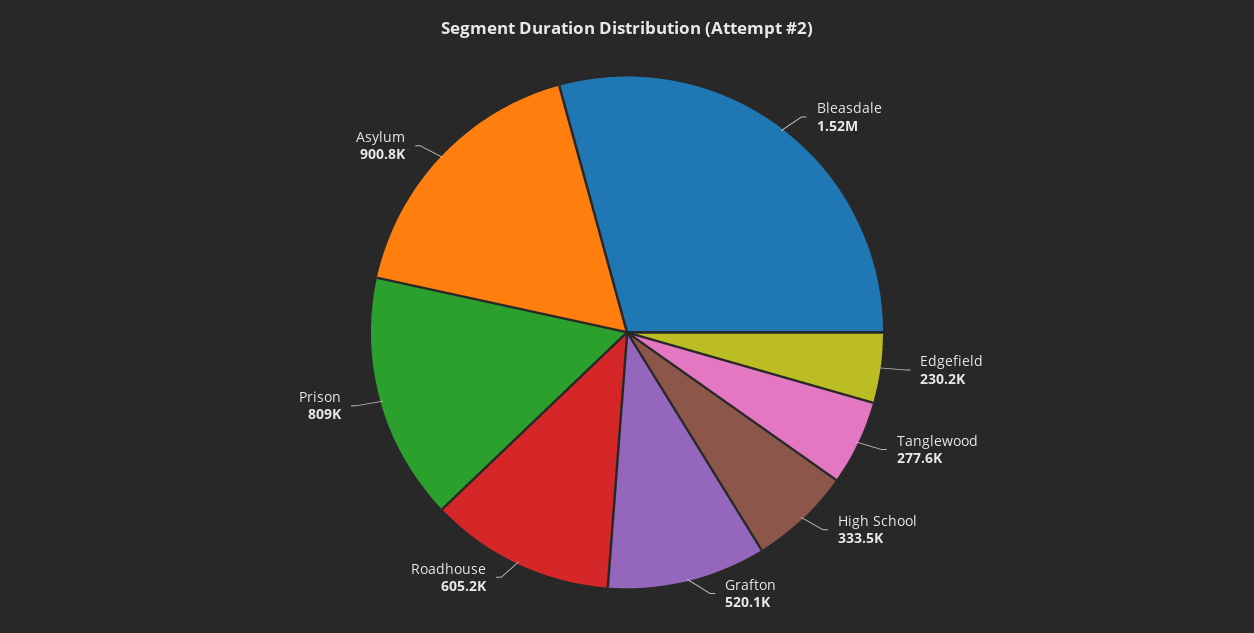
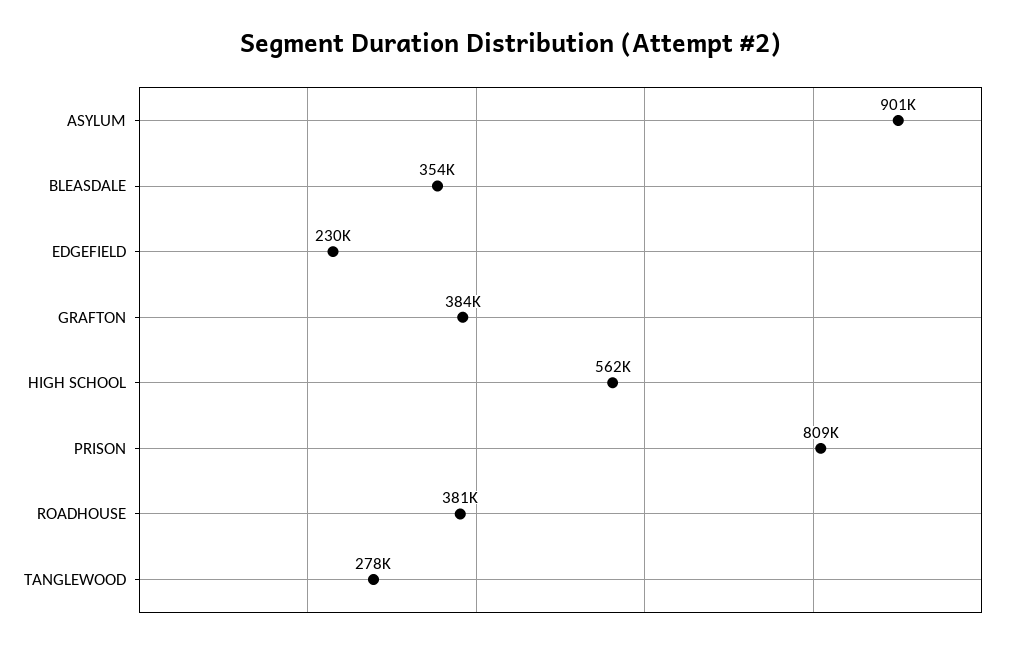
  {
-   "Bleasdale": 1520000,
+   "Bleasdale": 354000,
    "Edgefield": 230200,
    "Tanglewood": 277600,
-   "High School": 333500,
+   "High School": 562000,
-   "Grafton": 520100,
+   "Grafton": 384000,
-   "Roadhouse": 605200,
+   "Roadhouse": 381000,
    "Prison": 809000,
    "Asylum": 900800
  }

